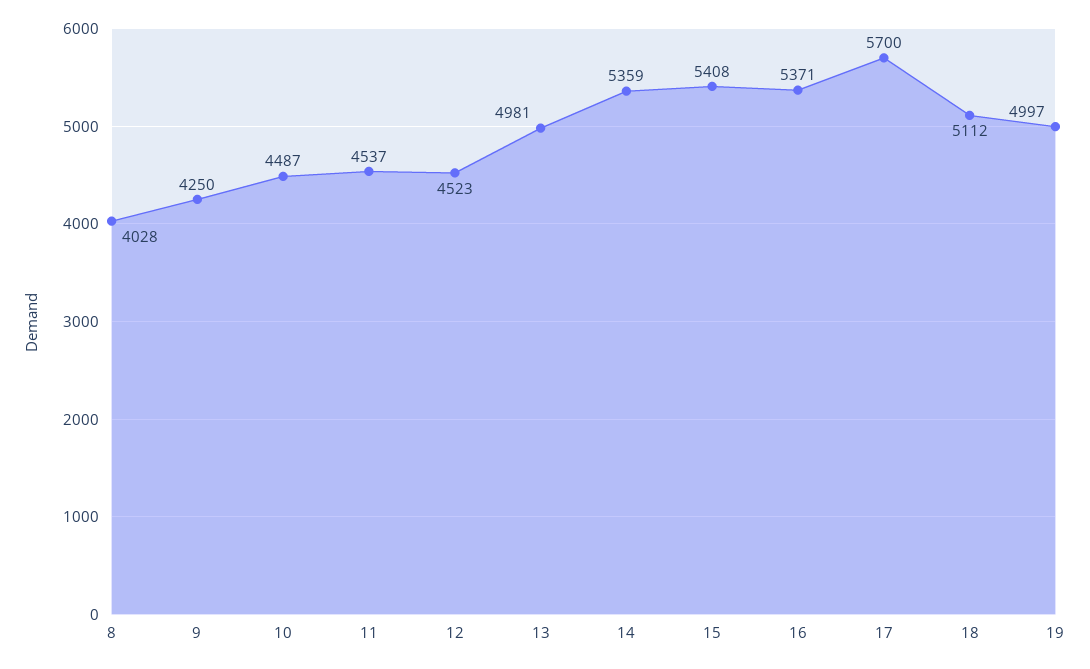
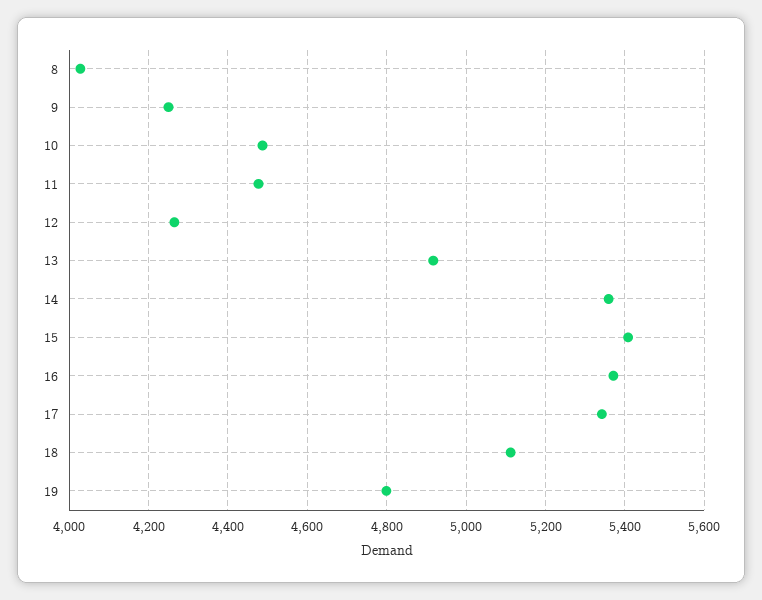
  {
    "8": 4028,
    "9": 4250,
    "10": 4487,
-   "11": 4537,
+   "11": 4480,
-   "12": 4523,
+   "12": 4260,
-   "13": 4981,
+   "13": 4920,
    "14": 5359,
    "15": 5408,
    "16": 5371,
-   "17": 5700,
+   "17": 5340,
    "18": 5112,
-   "19": 4997
+   "19": 4800
  }

